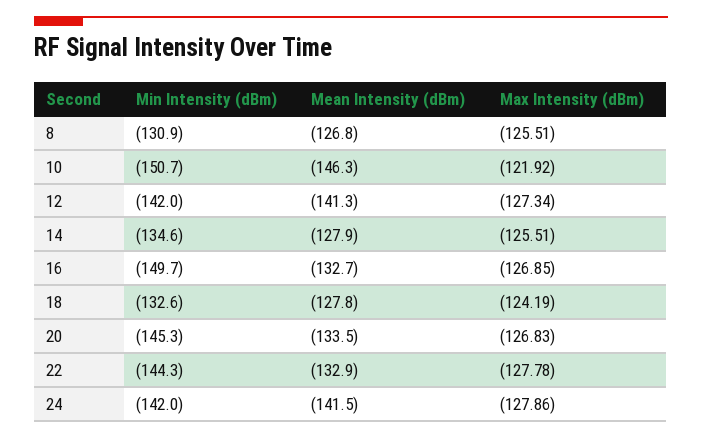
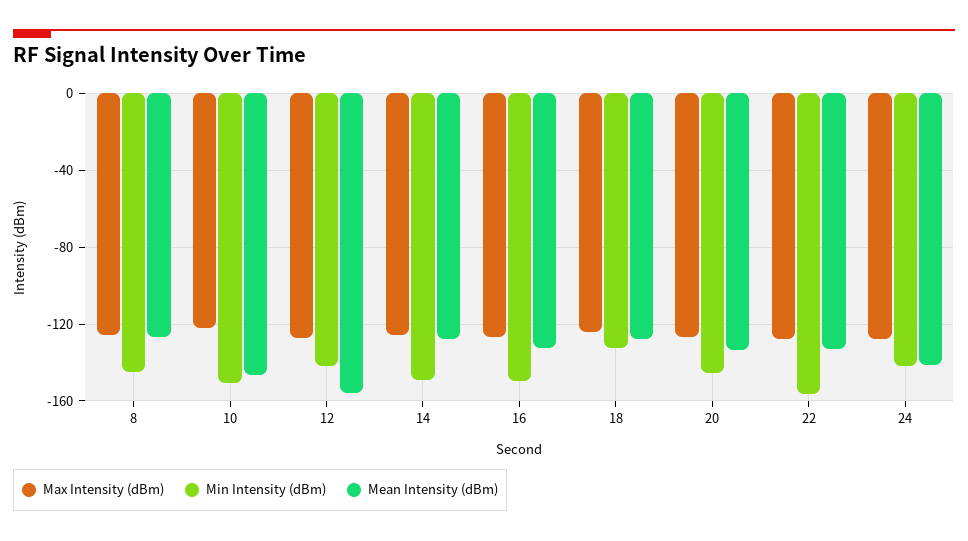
  {
    "Min Intensity (dBm)": {
-     "8": -130.9,
+     "8": -145,
      "10": -150.7,
      "12": -142,
-     "14": -134.6,
+     "14": -150,
      "16": -149.7,
      "18": -132.6,
      "20": -145.3,
-     "22": -144.3,
+     "22": -155,
      "24": -142
    },
    "Mean Intensity (dBm)": {
      "8": -126.8,
      "10": -146.3,
-     "12": -141.3,
+     "12": -155,
      "14": -127.9,
      "16": -132.7,
      "18": -127.8,
      "20": -133.5,
      "22": -132.9,
      "24": -141.5
    },
    "Max Intensity (dBm)": {
      "8": -125.51,
      "10": -121.92,
      "12": -127.34,
      "14": -125.51,
      "16": -126.85,
      "18": -124.19,
      "20": -126.83,
      "22": -127.78,
      "24": -127.86
    }
  }

